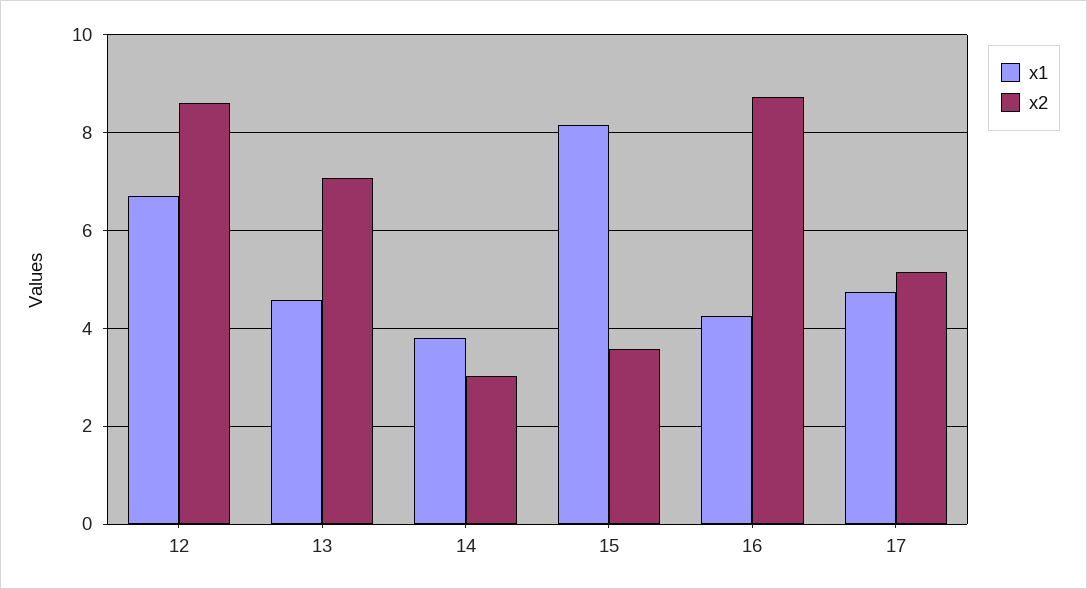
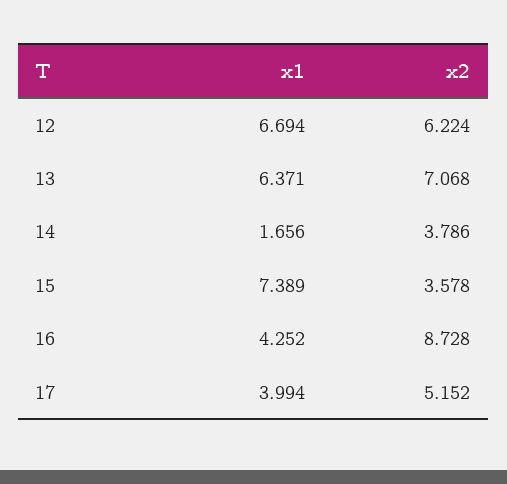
  {
    "x1": {
      "12": 6.694,
-     "13": 4.6,
+     "13": 6.371,
-     "14": 3.8,
+     "14": 1.656,
-     "15": 8.2,
+     "15": 7.389,
      "16": 4.252,
-     "17": 4.8
+     "17": 3.994
    },
    "x2": {
-     "12": 8.6,
+     "12": 6.224,
      "13": 7.068,
-     "14": 3,
+     "14": 3.786,
      "15": 3.578,
      "16": 8.728,
      "17": 5.152
    }
  }

